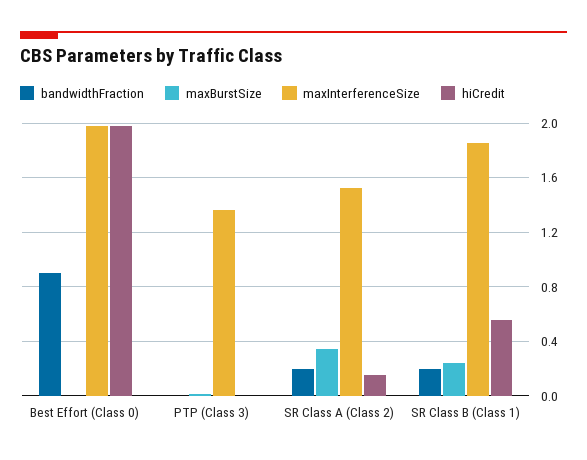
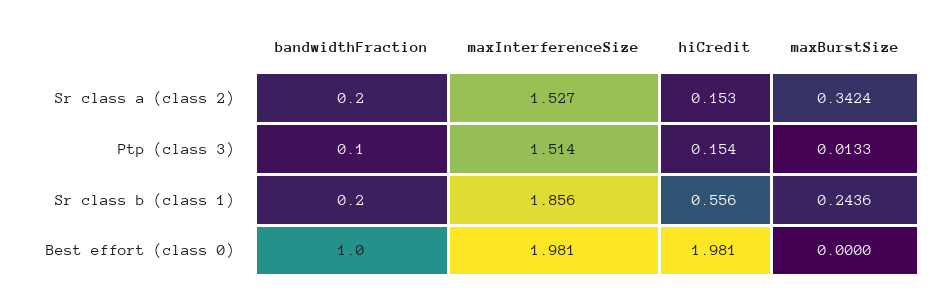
  {
    "bandwidthFraction": {
-     "Best Effort (Class 0)": 0.9,
+     "Best Effort (Class 0)": 1,
-     "PTP (Class 3)": 0,
+     "PTP (Class 3)": 0.1,
      "SR Class A (Class 2)": 0.2,
      "SR Class B (Class 1)": 0.2
    },
    "maxBurstSize": {
      "Best Effort (Class 0)": 0,
      "PTP (Class 3)": 0.0133,
      "SR Class A (Class 2)": 0.3424,
      "SR Class B (Class 1)": 0.2436
    },
    "maxInterferenceSize": {
      "Best Effort (Class 0)": 1.981,
-     "PTP (Class 3)": 1.35,
+     "PTP (Class 3)": 1.514,
      "SR Class A (Class 2)": 1.527,
      "SR Class B (Class 1)": 1.856
    },
    "hiCredit": {
      "Best Effort (Class 0)": 1.981,
-     "PTP (Class 3)": 0,
+     "PTP (Class 3)": 0.154,
      "SR Class A (Class 2)": 0.153,
      "SR Class B (Class 1)": 0.556
    }
  }

